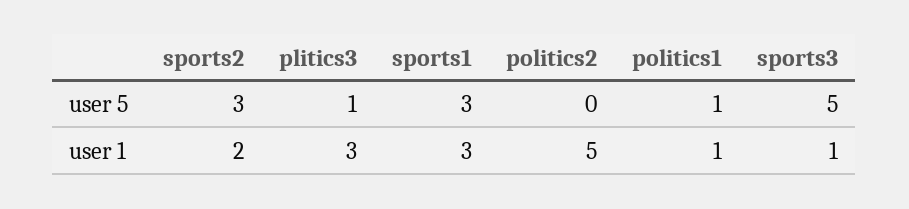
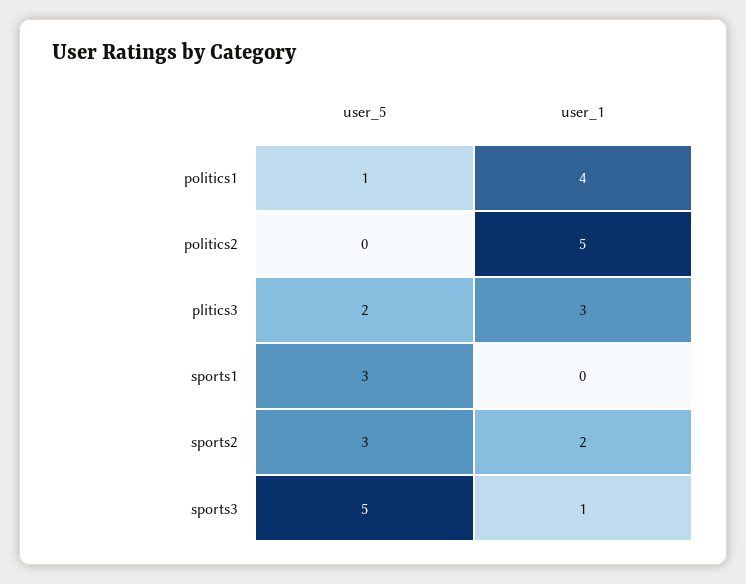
  {
    "sports2": {
      "user 5": 3,
      "user 1": 2
    },
    "plitics3": {
-     "user 5": 1,
+     "user 5": 2,
      "user 1": 3
    },
    "sports1": {
      "user 5": 3,
-     "user 1": 3
+     "user 1": 0
    },
    "politics2": {
      "user 5": 0,
      "user 1": 5
    },
    "politics1": {
      "user 5": 1,
-     "user 1": 1
+     "user 1": 4
    },
    "sports3": {
      "user 5": 5,
      "user 1": 1
    }
  }

